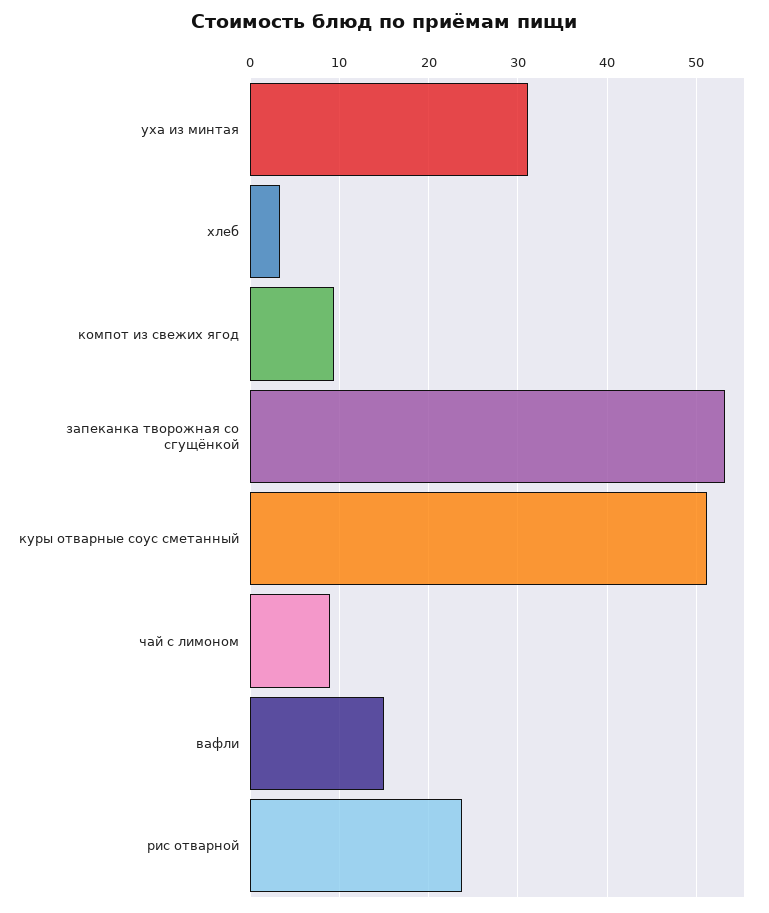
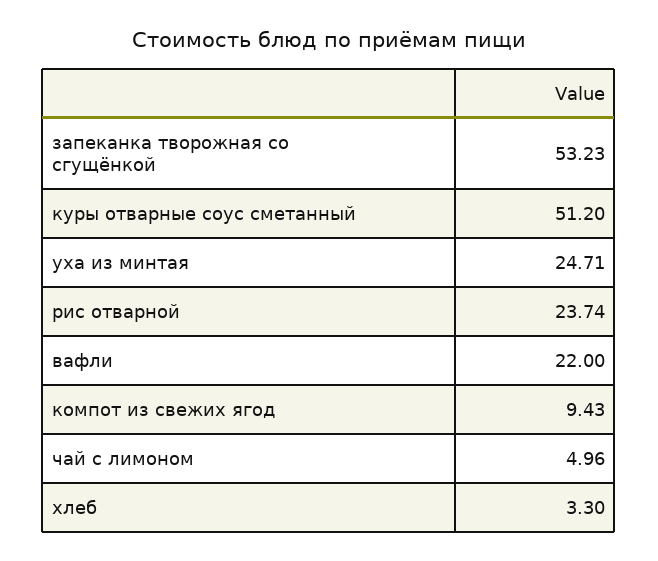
  {
-   "уха из минтая": 31,
+   "уха из минтая": 24.71,
    "хлеб": 3.3,
    "компот из свежих ягод": 9.43,
    "запеканка творожная со сгущёнкой": 53.23,
    "куры отварные соус сметанный": 51.2,
-   "чай с лимоном": 9,
+   "чай с лимоном": 4.96,
-   "вафли": 15,
+   "вафли": 22,
    "рис отварной": 23.74
  }

